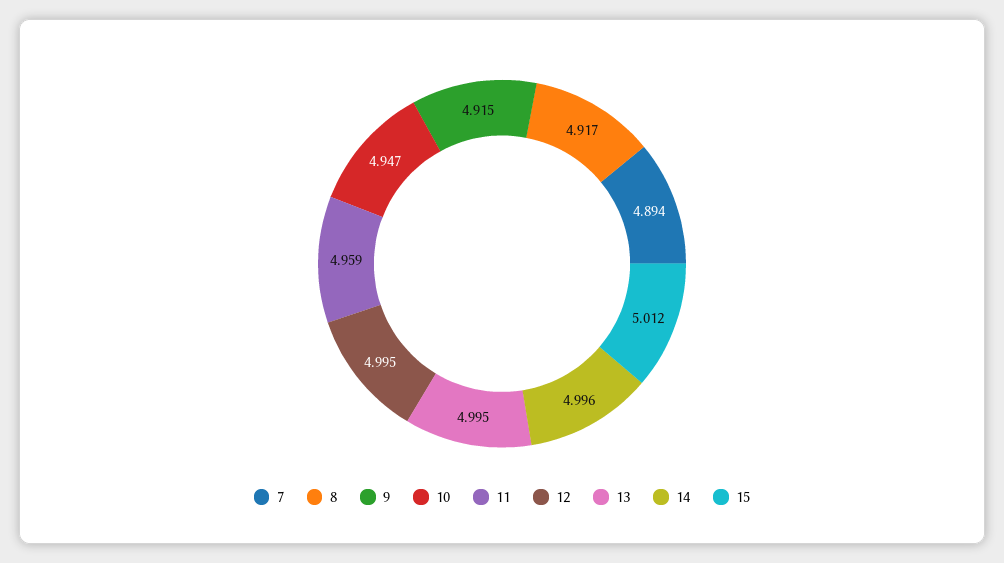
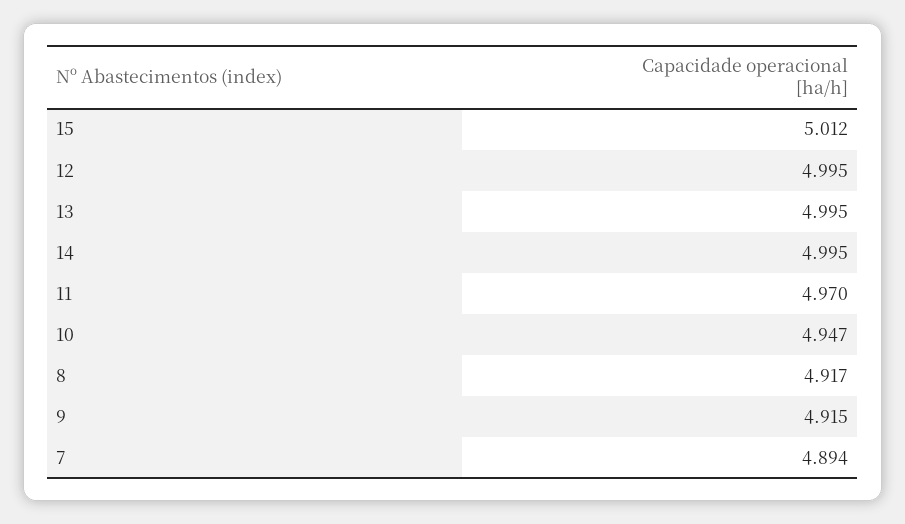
  {
    "7": 4.894,
    "8": 4.917,
    "9": 4.915,
    "10": 4.947,
-   "11": 4.959,
+   "11": 4.97,
    "12": 4.995,
    "13": 4.995,
-   "14": 4.996,
+   "14": 4.995,
    "15": 5.012
  }

